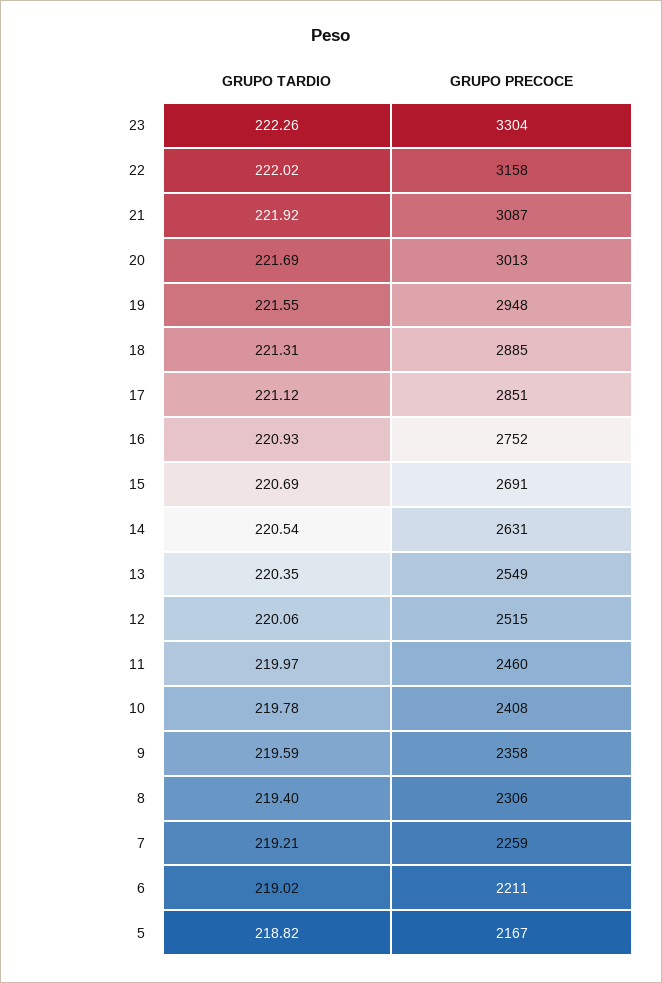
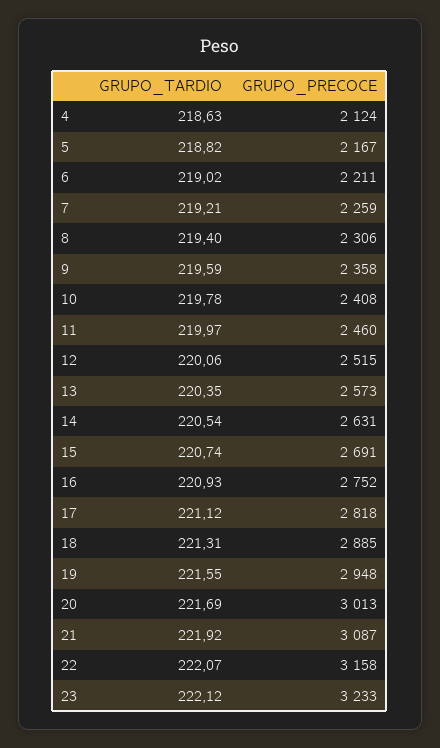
  {
    "GRUPO TARDIO": {
-     "23": 222.26,
+     "23": 222.12,
-     "22": 222.02,
+     "22": 222.07,
      "21": 221.92,
      "20": 221.69,
      "19": 221.55,
      "18": 221.31,
      "17": 221.12,
      "16": 220.93,
-     "15": 220.69,
+     "15": 220.74,
      "14": 220.54,
      "13": 220.35,
      "12": 220.06,
      "11": 219.97,
      "10": 219.78,
      "9": 219.59,
      "8": 219.4,
      "7": 219.21,
      "6": 219.02,
-     "5": 218.82
+     "5": 218.82,
+     "4": 218.63
    },
    "GRUPO PRECOCE": {
-     "23": 3304,
+     "23": 3233,
      "22": 3158,
      "21": 3087,
      "20": 3013,
      "19": 2948,
      "18": 2885,
-     "17": 2851,
+     "17": 2818,
      "16": 2752,
      "15": 2691,
      "14": 2631,
-     "13": 2549,
+     "13": 2573,
      "12": 2515,
      "11": 2460,
      "10": 2408,
      "9": 2358,
      "8": 2306,
      "7": 2259,
      "6": 2211,
-     "5": 2167
+     "5": 2167,
+     "4": 2124
    }
  }

